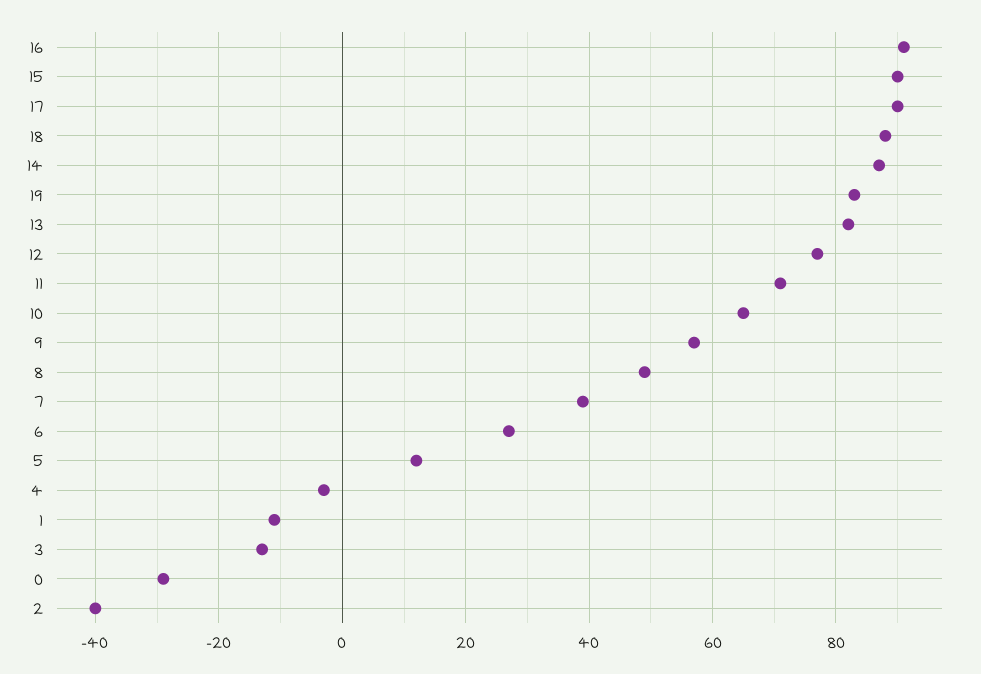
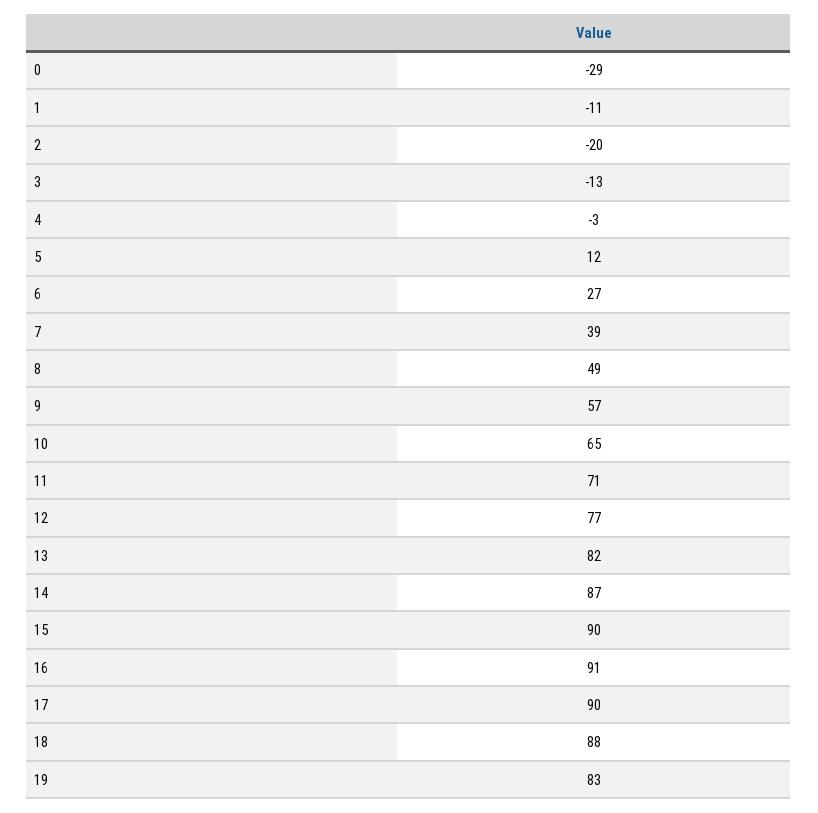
  {
    "16": 91,
    "15": 90,
    "17": 90,
    "18": 88,
    "14": 87,
    "19": 83,
    "13": 82,
    "12": 77,
    "11": 71,
    "10": 65,
    "9": 57,
    "8": 49,
    "7": 39,
    "6": 27,
    "5": 12,
    "4": -3,
    "1": -11,
    "3": -13,
    "0": -29,
-   "2": -40
+   "2": -20
  }

